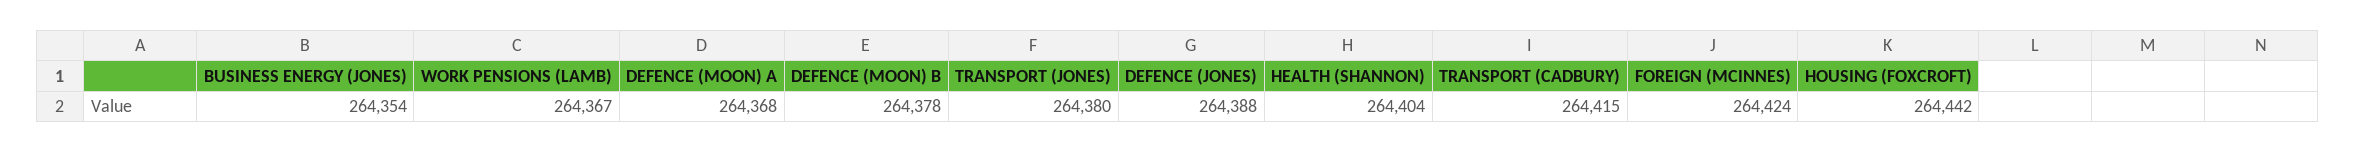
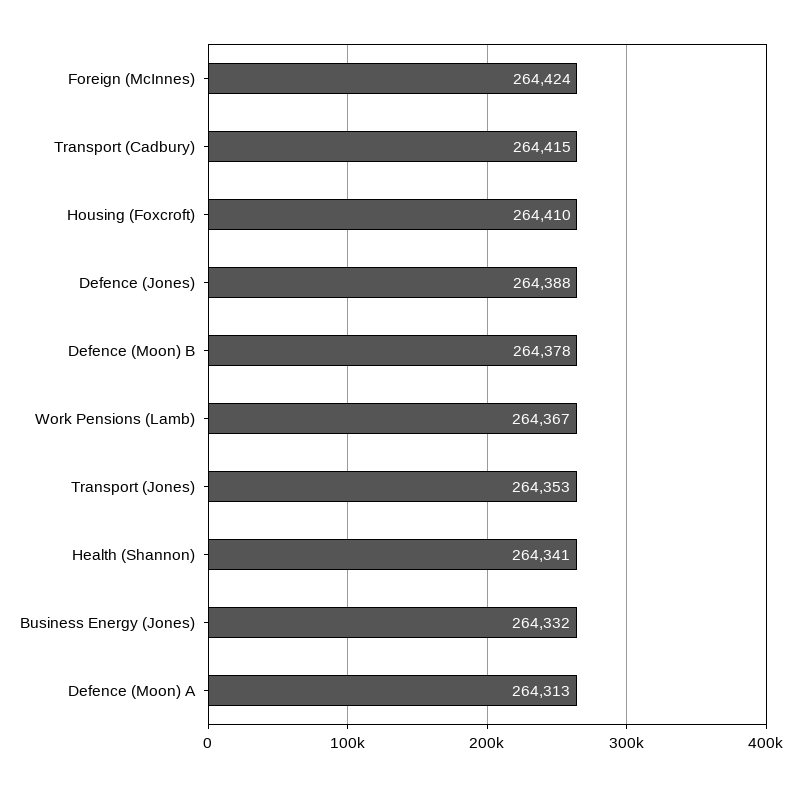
  {
-   "BUSINESS ENERGY (JONES)": 264354,
+   "BUSINESS ENERGY (JONES)": 264332,
    "WORK PENSIONS (LAMB)": 264367,
-   "DEFENCE (MOON) A": 264368,
+   "DEFENCE (MOON) A": 264313,
    "DEFENCE (MOON) B": 264378,
-   "TRANSPORT (JONES)": 264380,
+   "TRANSPORT (JONES)": 264353,
    "DEFENCE (JONES)": 264388,
-   "HEALTH (SHANNON)": 264404,
+   "HEALTH (SHANNON)": 264341,
    "TRANSPORT (CADBURY)": 264415,
    "FOREIGN (MCINNES)": 264424,
-   "HOUSING (FOXCROFT)": 264442
+   "HOUSING (FOXCROFT)": 264410
  }

